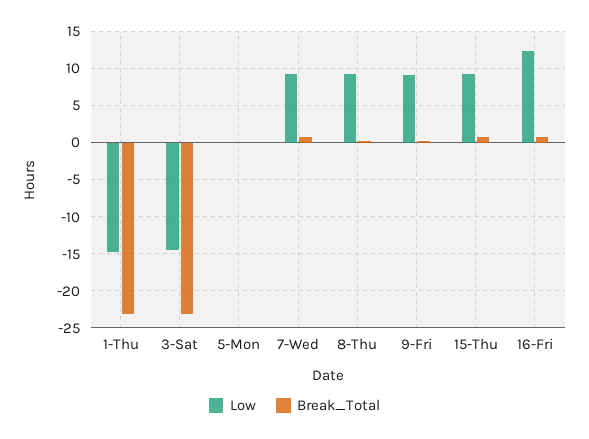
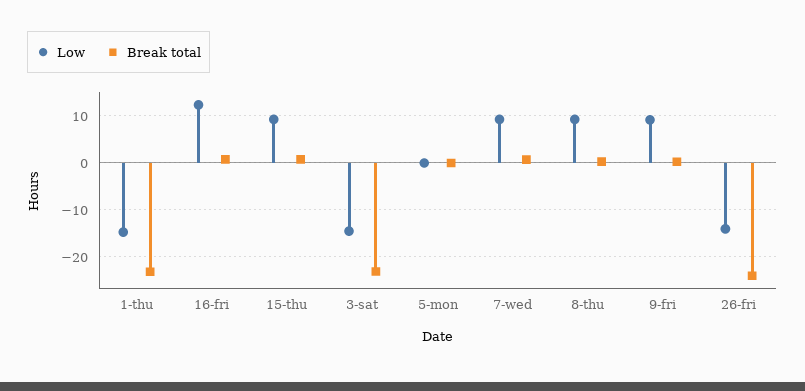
  {
    "Low": {
      "1-Thu": -15,
      "3-Sat": -14,
      "5-Mon": 0,
      "7-Wed": 9,
      "8-Thu": 9,
      "9-Fri": 9,
      "15-Thu": 9,
-     "16-Fri": 12
+     "16-Fri": 12,
+     "26-fri": -14
    },
    "Break_Total": {
      "1-Thu": -23,
      "3-Sat": -23,
      "5-Mon": 0,
      "7-Wed": 1,
      "8-Thu": 0,
      "9-Fri": 0,
      "15-Thu": 1,
-     "16-Fri": 1
+     "16-Fri": 1,
+     "26-fri": -24
    }
  }

